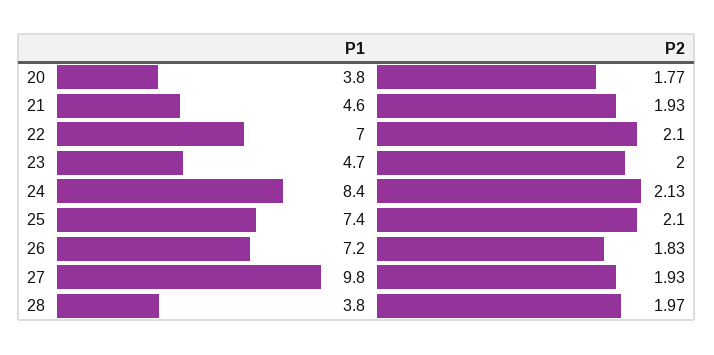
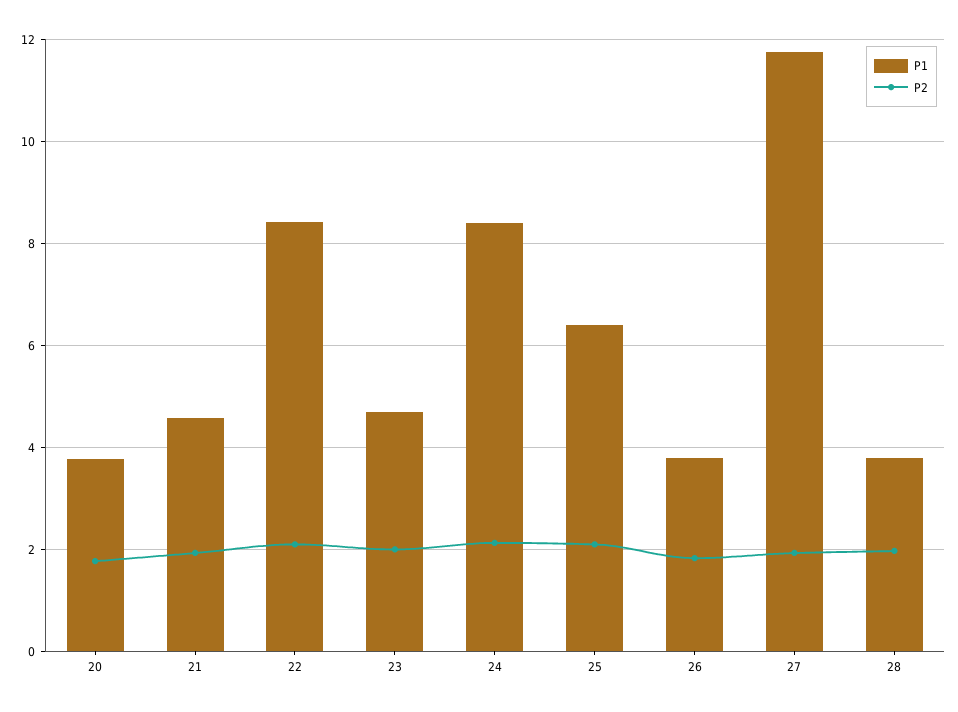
  {
    "P1": {
      "20": 3.8,
      "21": 4.6,
-     "22": 7,
+     "22": 8.4,
      "23": 4.7,
      "24": 8.4,
-     "25": 7.4,
+     "25": 6.4,
-     "26": 7.2,
+     "26": 3.8,
-     "27": 9.8,
+     "27": 11.8,
      "28": 3.8
    },
    "P2": {
      "20": 1.77,
      "21": 1.93,
      "22": 2.1,
      "23": 2,
      "24": 2.13,
      "25": 2.1,
      "26": 1.83,
      "27": 1.93,
      "28": 1.97
    }
  }

